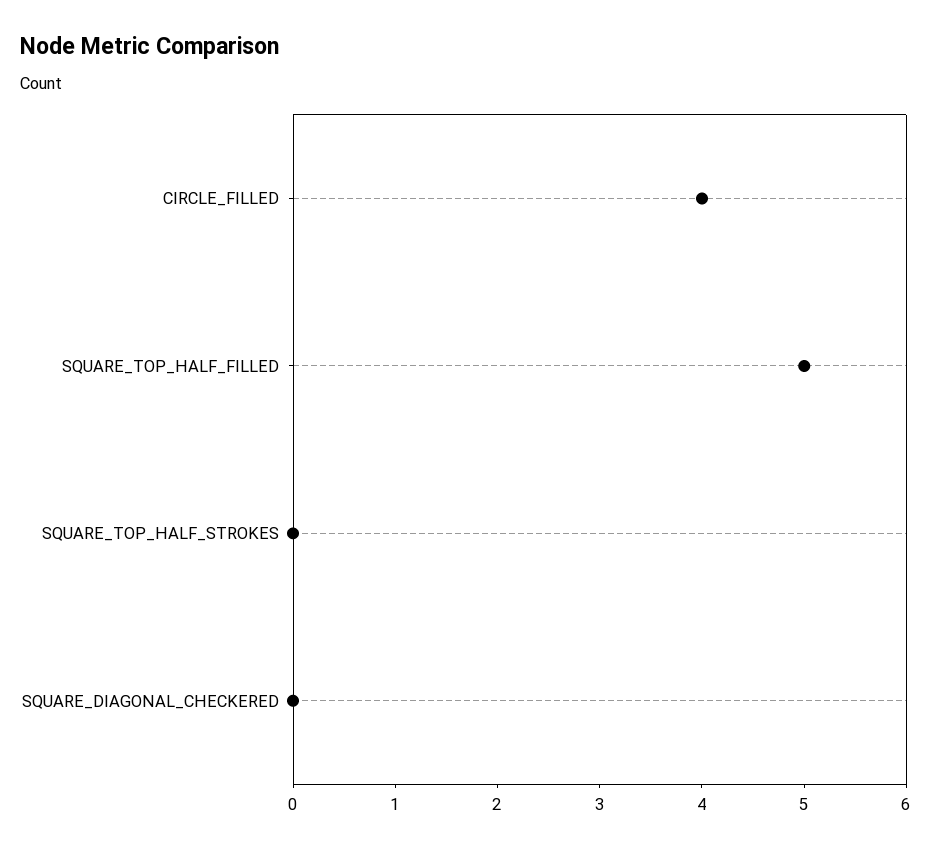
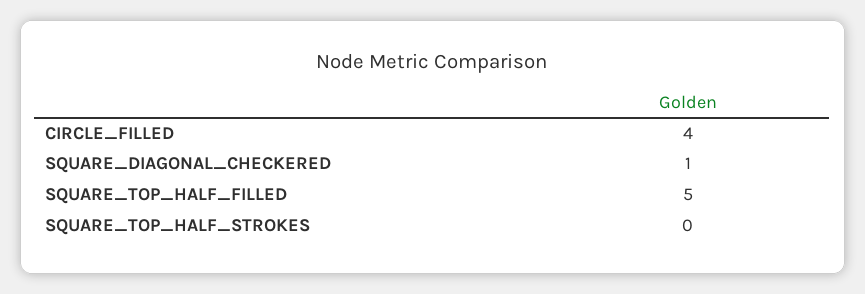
  {
    "CIRCLE_FILLED": 4,
    "SQUARE_TOP_HALF_FILLED": 5,
    "SQUARE_TOP_HALF_STROKES": 0,
-   "SQUARE_DIAGONAL_CHECKERED": 0
+   "SQUARE_DIAGONAL_CHECKERED": 1
  }

